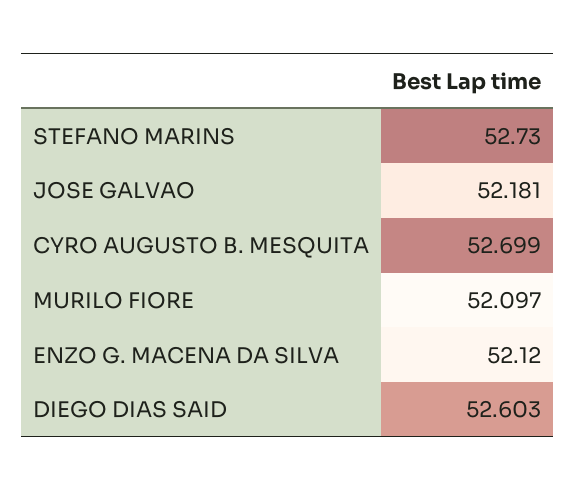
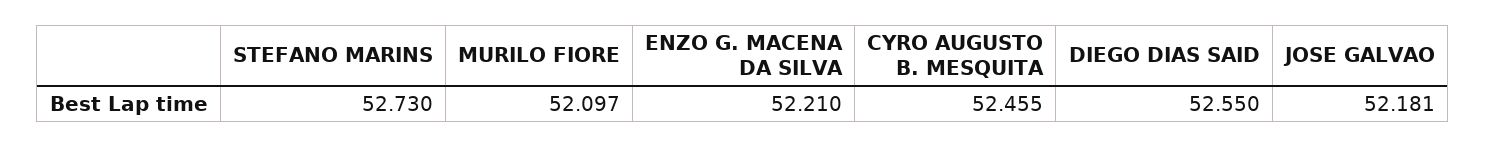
  {
    "STEFANO MARINS": 52.73,
    "JOSE GALVAO": 52.181,
-   "CYRO AUGUSTO B. MESQUITA": 52.699,
+   "CYRO AUGUSTO B. MESQUITA": 52.455,
    "MURILO FIORE": 52.097,
-   "ENZO G. MACENA DA SILVA": 52.12,
+   "ENZO G. MACENA DA SILVA": 52.21,
-   "DIEGO DIAS SAID": 52.603
+   "DIEGO DIAS SAID": 52.55
  }

